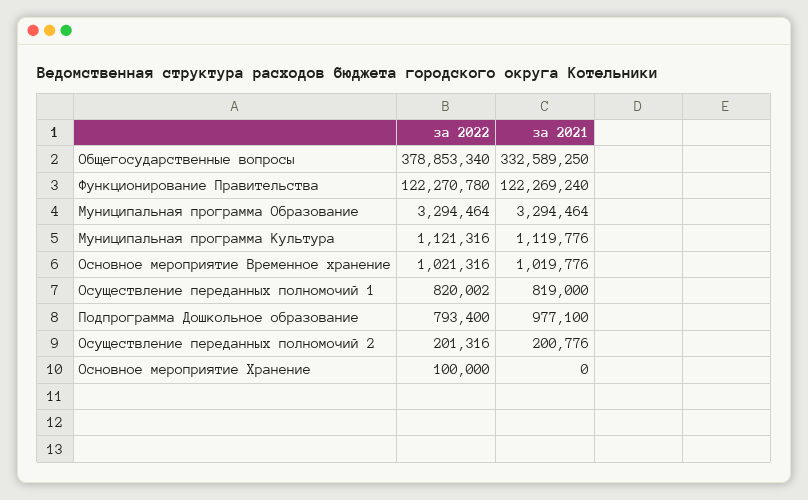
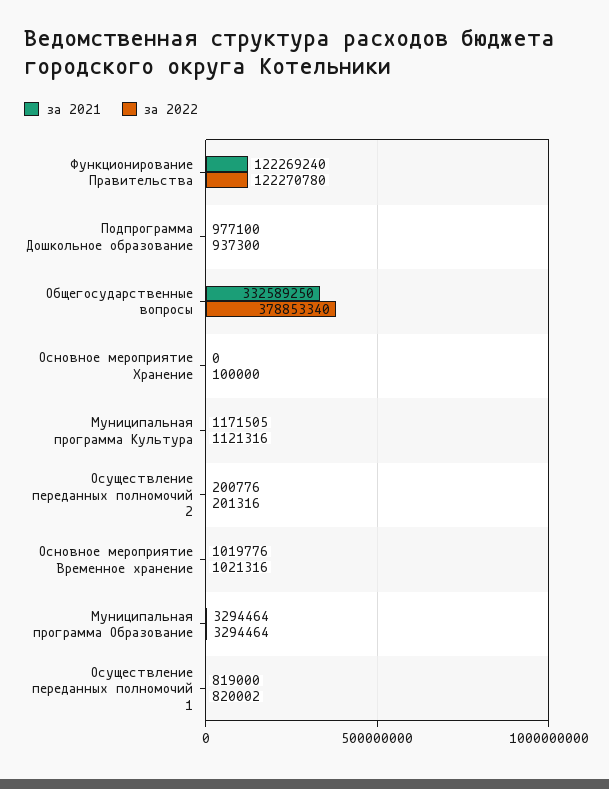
  {
    "за 2022": {
      "Общегосударственные вопросы": 378853340,
      "Функционирование Правительства": 122270780,
      "Муниципальная программа Образование": 3294464,
      "Муниципальная программа Культура": 1121316,
      "Основное мероприятие Временное хранение": 1021316,
      "Осуществление переданных полномочий 1": 820002,
-     "Подпрограмма Дошкольное образование": 793400,
+     "Подпрограмма Дошкольное образование": 937300,
      "Осуществление переданных полномочий 2": 201316,
      "Основное мероприятие Хранение": 100000
    },
    "за 2021": {
      "Общегосударственные вопросы": 332589250,
      "Функционирование Правительства": 122269240,
      "Муниципальная программа Образование": 3294464,
-     "Муниципальная программа Культура": 1119776,
+     "Муниципальная программа Культура": 1171505,
      "Основное мероприятие Временное хранение": 1019776,
      "Осуществление переданных полномочий 1": 819000,
      "Подпрограмма Дошкольное образование": 977100,
      "Осуществление переданных полномочий 2": 200776,
      "Основное мероприятие Хранение": 0
    }
  }

